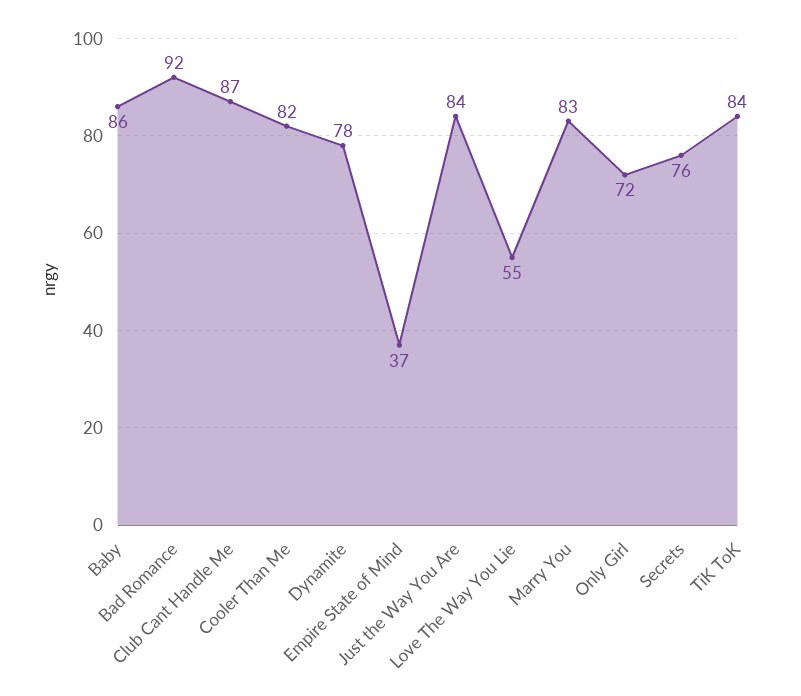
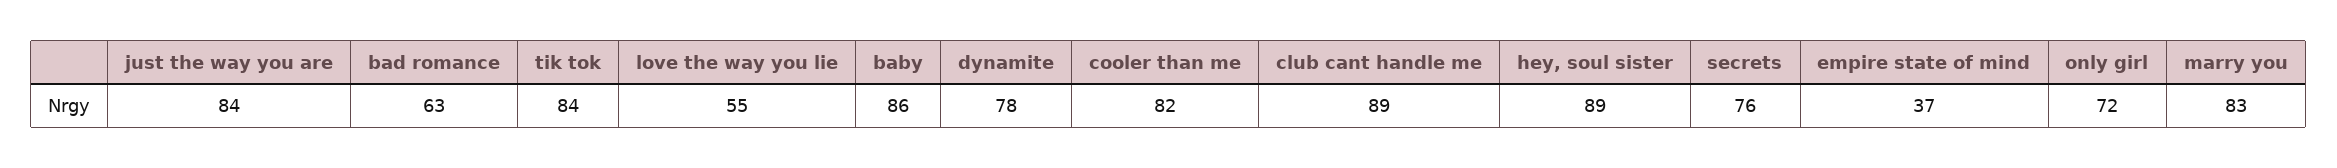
  {
    "Baby": 86,
-   "Bad Romance": 92,
+   "Bad Romance": 63,
-   "Club Cant Handle Me": 87,
+   "Club Cant Handle Me": 89,
    "Cooler Than Me": 82,
    "Dynamite": 78,
    "Empire State of Mind": 37,
    "Just the Way You Are": 84,
    "Love The Way You Lie": 55,
    "Marry You": 83,
    "Only Girl": 72,
    "Secrets": 76,
-   "TiK ToK": 84
+   "TiK ToK": 84,
+   "hey, soul sister": 89
  }

